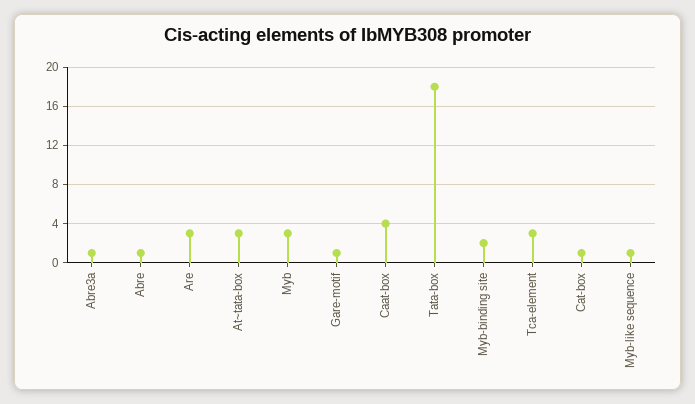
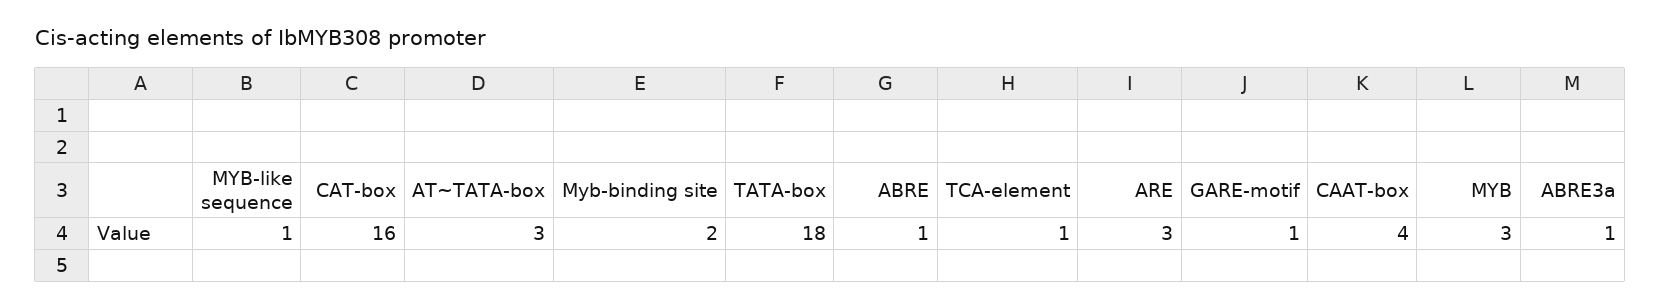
  {
    "Abre3a": 1,
    "Abre": 1,
    "Are": 3,
    "At~tata-box": 3,
    "Myb": 3,
    "Gare-motif": 1,
    "Caat-box": 4,
    "Tata-box": 18,
    "Myb-binding site": 2,
-   "Tca-element": 3,
+   "Tca-element": 1,
-   "Cat-box": 1,
+   "Cat-box": 16,
    "Myb-like sequence": 1
  }

